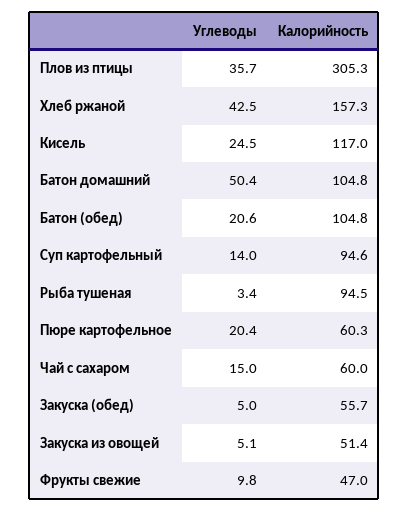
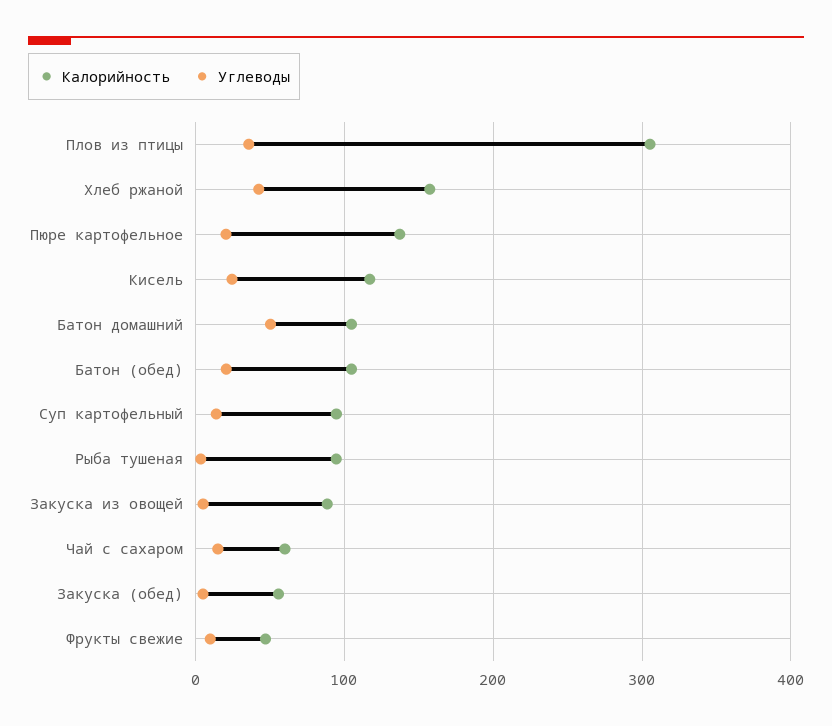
  {
    "Углеводы": {
      "Плов из птицы": 35.7,
      "Хлеб ржаной": 42.5,
      "Кисель": 24.5,
      "Батон домашний": 50.4,
      "Батон (обед)": 20.6,
      "Суп картофельный": 14,
      "Рыба тушеная": 3.4,
      "Пюре картофельное": 20.4,
      "Чай с сахаром": 15,
      "Закуска (обед)": 5,
      "Закуска из овощей": 5.1,
      "Фрукты свежие": 9.8
    },
    "Калорийность": {
      "Плов из птицы": 305.3,
      "Хлеб ржаной": 157.3,
      "Кисель": 117,
      "Батон домашний": 104.8,
      "Батон (обед)": 104.8,
      "Суп картофельный": 94.6,
      "Рыба тушеная": 94.5,
-     "Пюре картофельное": 60.3,
+     "Пюре картофельное": 140,
      "Чай с сахаром": 60,
      "Закуска (обед)": 55.7,
-     "Закуска из овощей": 51.4,
+     "Закуска из овощей": 90,
      "Фрукты свежие": 47
    }
  }

